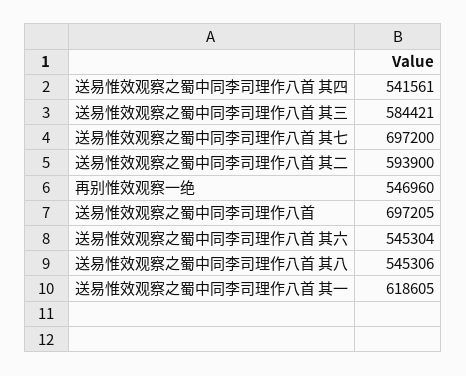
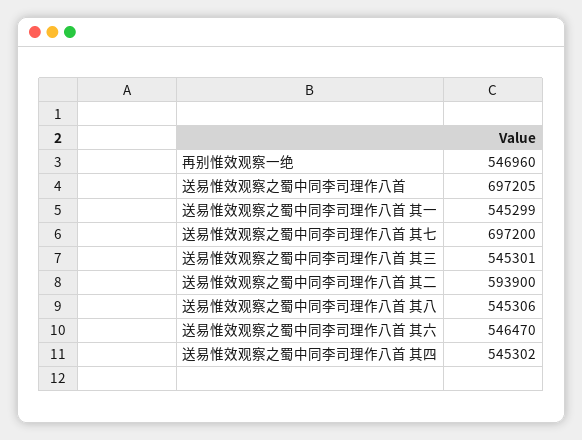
  {
-   "送易惟效观察之蜀中同李司理作八首 其四": 541561,
+   "送易惟效观察之蜀中同李司理作八首 其四": 545302,
-   "送易惟效观察之蜀中同李司理作八首 其三": 584421,
+   "送易惟效观察之蜀中同李司理作八首 其三": 545301,
    "送易惟效观察之蜀中同李司理作八首 其七": 697200,
    "送易惟效观察之蜀中同李司理作八首 其二": 593900,
    "再别惟效观察一绝": 546960,
    "送易惟效观察之蜀中同李司理作八首": 697205,
-   "送易惟效观察之蜀中同李司理作八首 其六": 545304,
+   "送易惟效观察之蜀中同李司理作八首 其六": 546470,
    "送易惟效观察之蜀中同李司理作八首 其八": 545306,
-   "送易惟效观察之蜀中同李司理作八首 其一": 618605
+   "送易惟效观察之蜀中同李司理作八首 其一": 545299
  }

